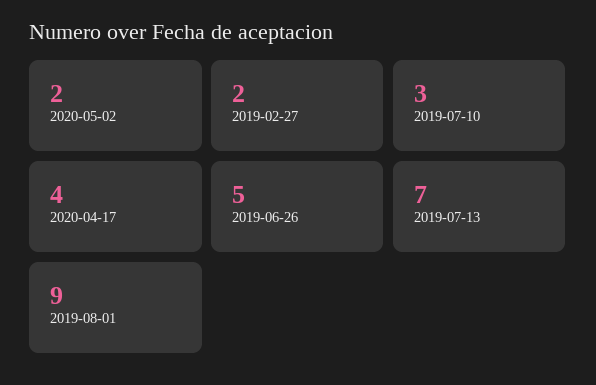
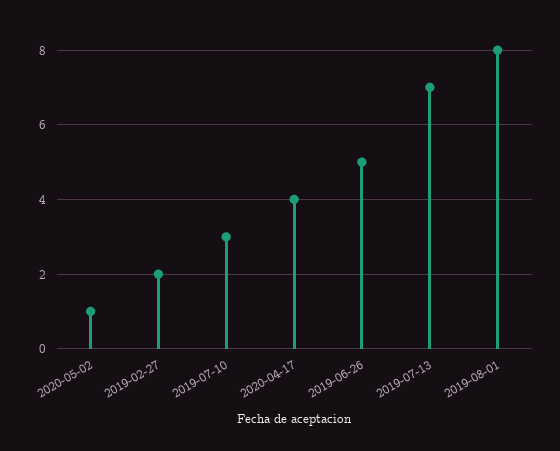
  {
-   "2020-05-02": 2,
+   "2020-05-02": 1,
    "2019-02-27": 2,
    "2019-07-10": 3,
    "2020-04-17": 4,
    "2019-06-26": 5,
    "2019-07-13": 7,
-   "2019-08-01": 9
+   "2019-08-01": 8
  }

